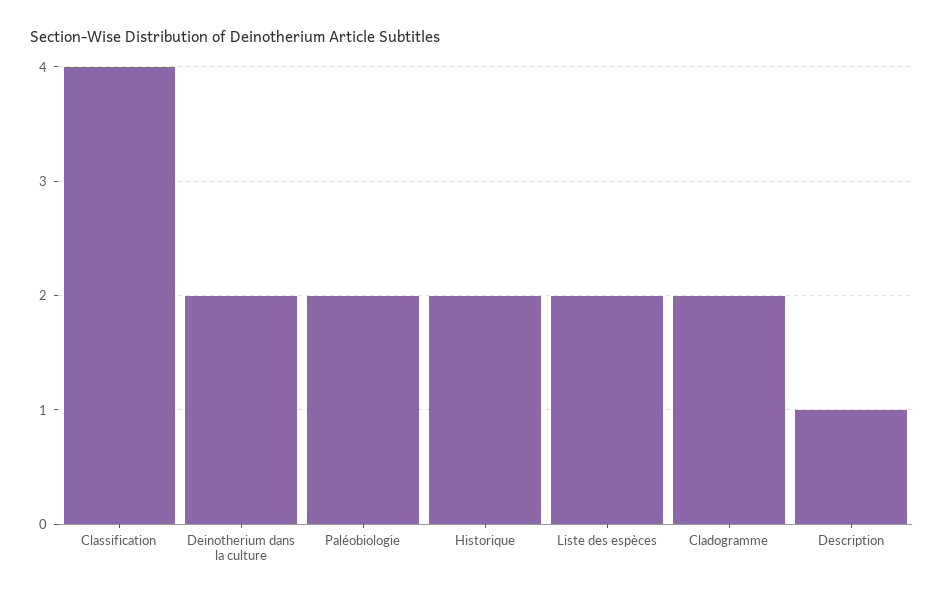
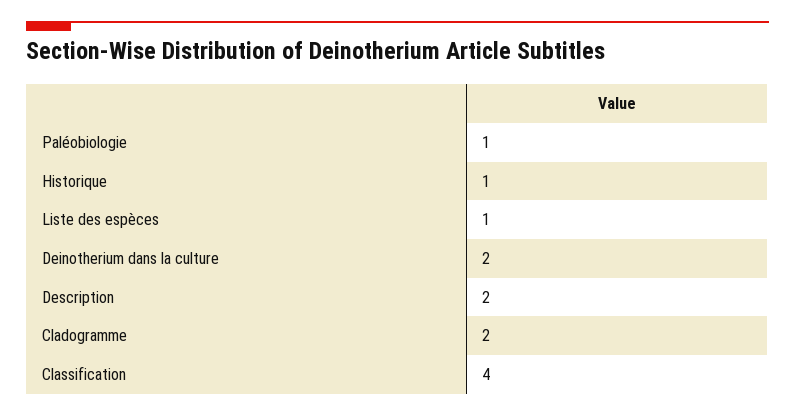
  {
    "Classification": 4,
    "Deinotherium dans la culture": 2,
-   "Paléobiologie": 2,
+   "Paléobiologie": 1,
-   "Historique": 2,
+   "Historique": 1,
-   "Liste des espèces": 2,
+   "Liste des espèces": 1,
    "Cladogramme": 2,
-   "Description": 1
+   "Description": 2
  }

